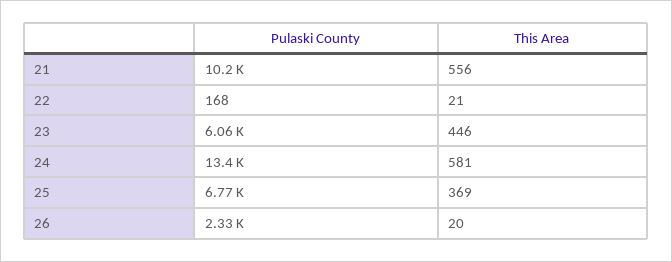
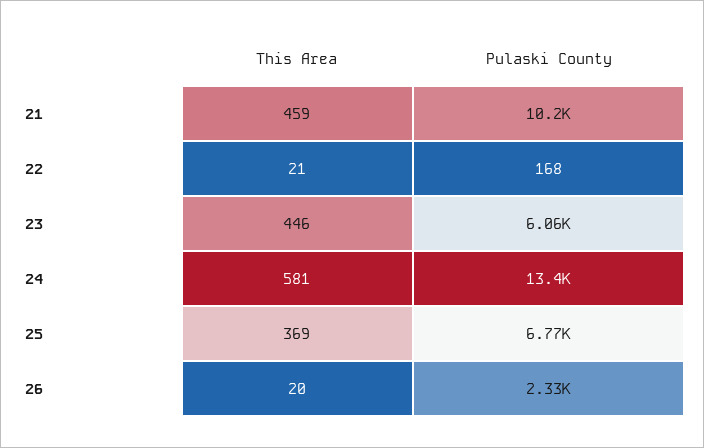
  {
    "Pulaski County": {
      "21": 10200,
      "22": 168,
      "23": 6060,
      "24": 13400,
      "25": 6770,
      "26": 2330
    },
    "This Area": {
-     "21": 556,
+     "21": 459,
      "22": 21,
      "23": 446,
      "24": 581,
      "25": 369,
      "26": 20
    }
  }

